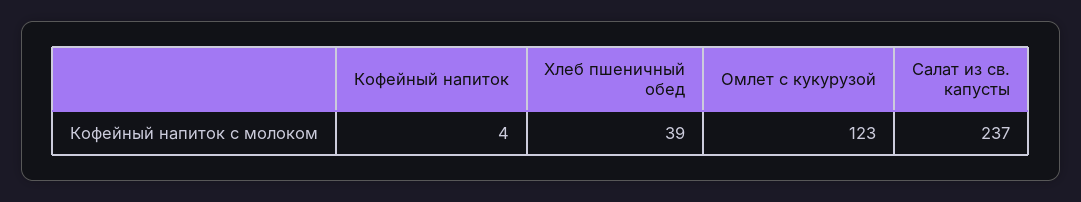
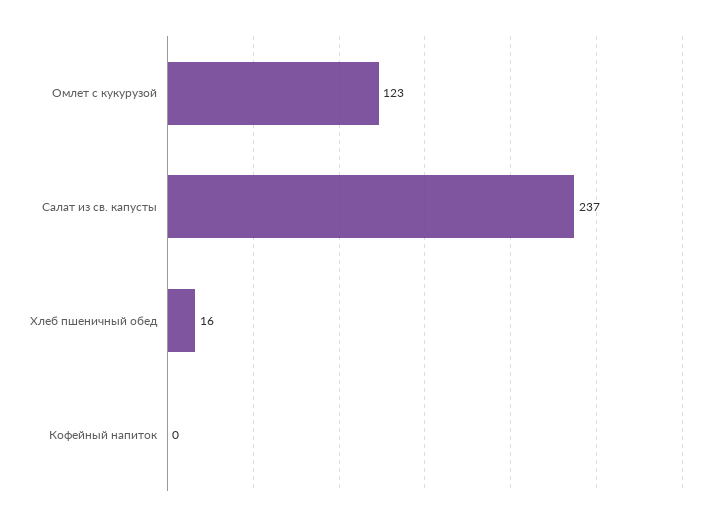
  {
-   "Кофейный напиток": 4,
+   "Кофейный напиток": 0,
-   "Хлеб пшеничный обед": 39,
+   "Хлеб пшеничный обед": 16,
    "Омлет с кукурузой": 123,
    "Салат из св. капусты": 237
  }

